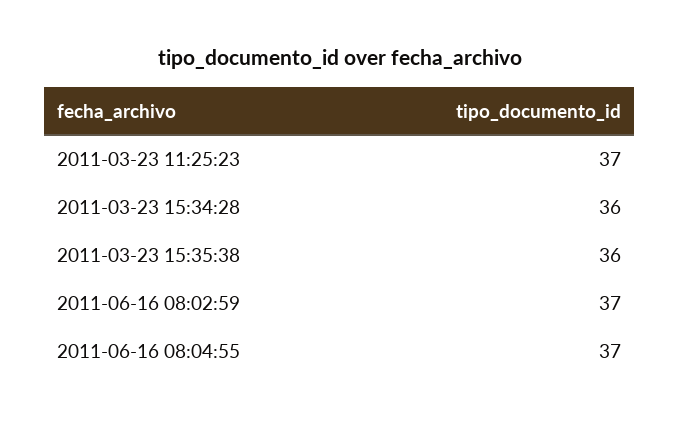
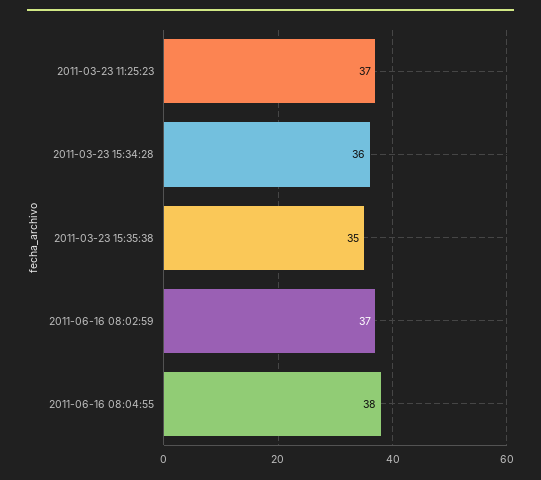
  {
    "2011-03-23 11:25:23": 37,
    "2011-03-23 15:34:28": 36,
-   "2011-03-23 15:35:38": 36,
+   "2011-03-23 15:35:38": 35,
    "2011-06-16 08:02:59": 37,
-   "2011-06-16 08:04:55": 37
+   "2011-06-16 08:04:55": 38
  }

